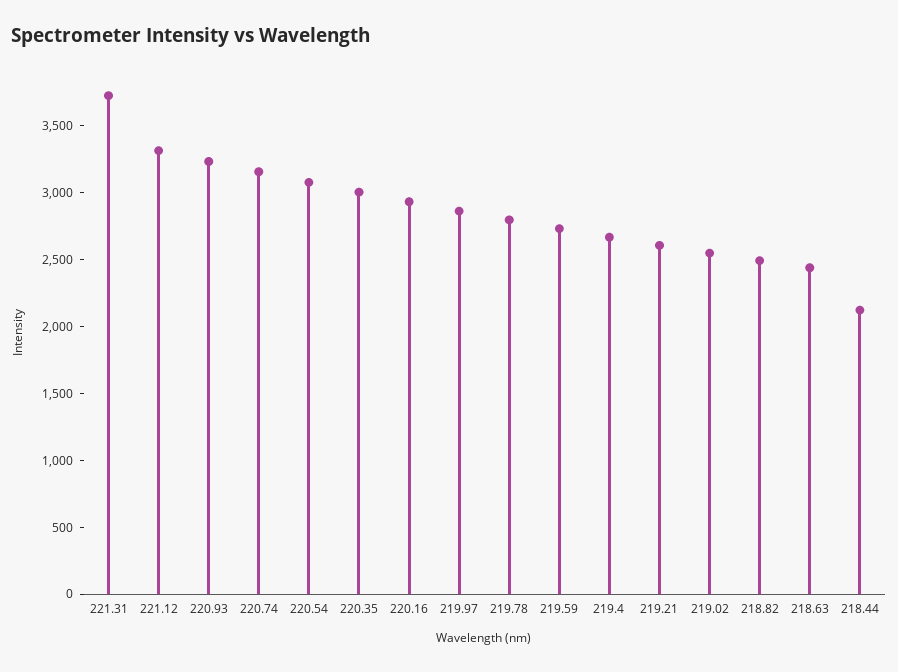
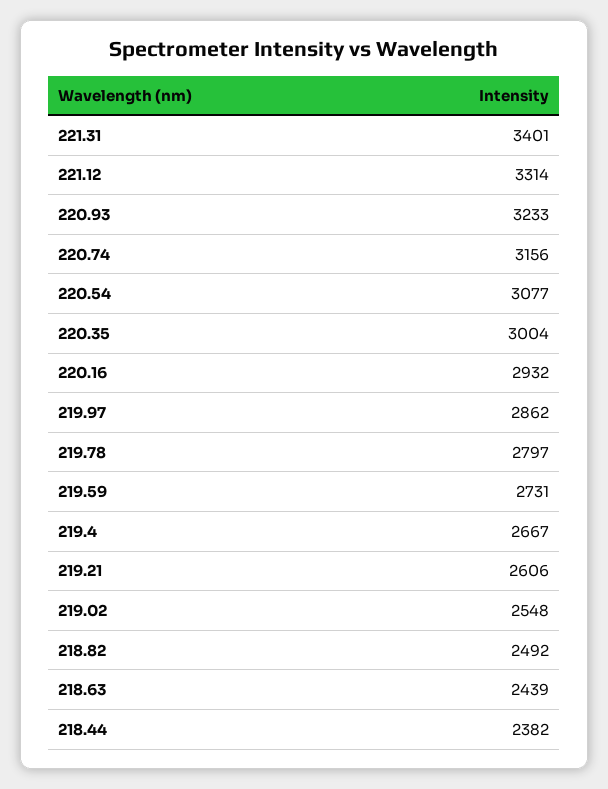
  {
-   "221.31": 3700,
+   "221.31": 3401,
    "221.12": 3314,
    "220.93": 3233,
    "220.74": 3156,
    "220.54": 3077,
    "220.35": 3004,
    "220.16": 2932,
    "219.97": 2862,
    "219.78": 2797,
    "219.59": 2731,
    "219.4": 2667,
    "219.21": 2606,
    "219.02": 2548,
    "218.82": 2492,
    "218.63": 2439,
-   "218.44": 2100
+   "218.44": 2382
  }

